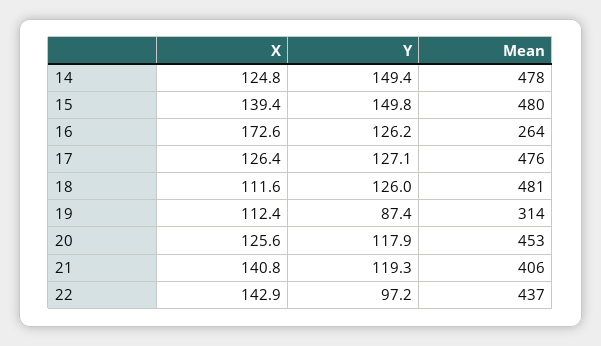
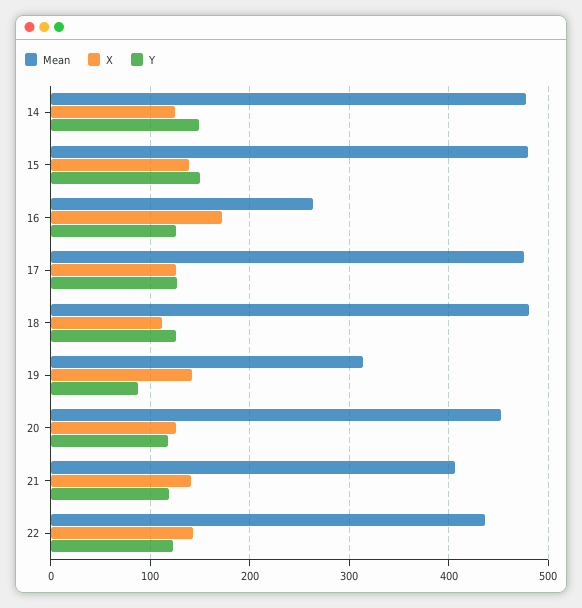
  {
    "X": {
      "14": 124.8,
      "15": 139.4,
      "16": 172.6,
      "17": 126.4,
      "18": 111.6,
-     "19": 112.4,
+     "19": 140,
      "20": 125.6,
      "21": 140.8,
      "22": 142.9
    },
    "Y": {
      "14": 149.4,
      "15": 149.8,
      "16": 126.2,
      "17": 127.1,
      "18": 126,
      "19": 87.4,
      "20": 117.9,
      "21": 119.3,
-     "22": 97.2
+     "22": 120
    },
    "Mean": {
      "14": 478,
      "15": 480,
      "16": 264,
      "17": 476,
      "18": 481,
      "19": 314,
      "20": 453,
      "21": 406,
      "22": 437
    }
  }

